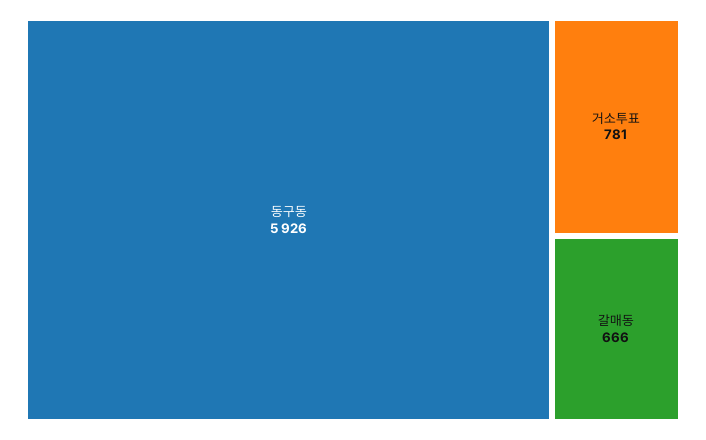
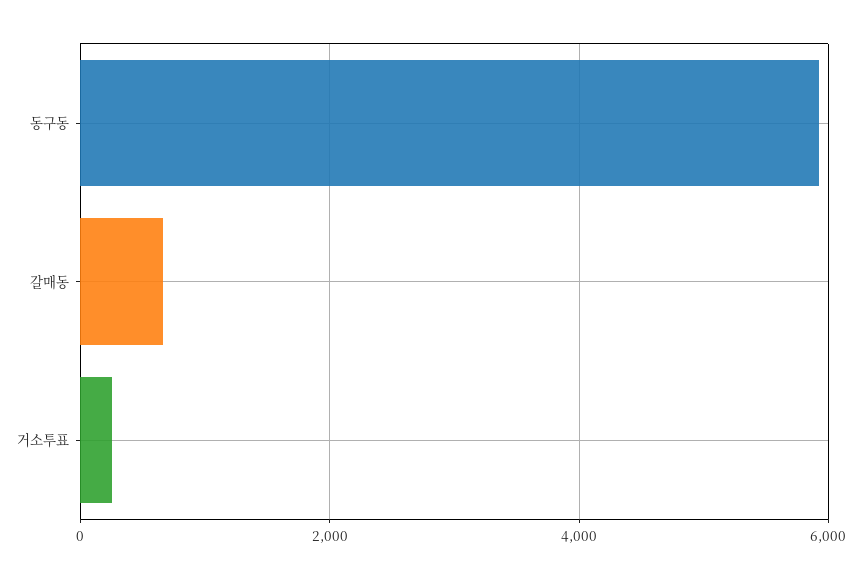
  {
    "동구동": 5926,
-   "거소투표": 781,
+   "거소투표": 200,
    "갈매동": 666
  }

